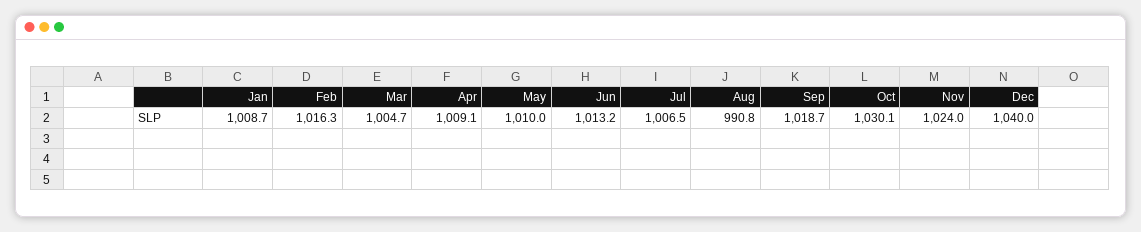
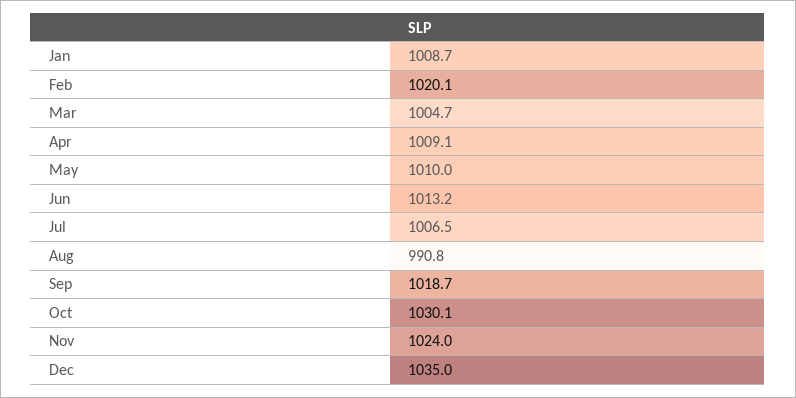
  {
    "Jan": 1008.7,
-   "Feb": 1016.3,
+   "Feb": 1020.1,
    "Mar": 1004.7,
    "Apr": 1009.1,
    "May": 1010,
    "Jun": 1013.2,
    "Jul": 1006.5,
    "Aug": 990.8,
    "Sep": 1018.7,
    "Oct": 1030.1,
    "Nov": 1024,
-   "Dec": 1040
+   "Dec": 1035
  }

